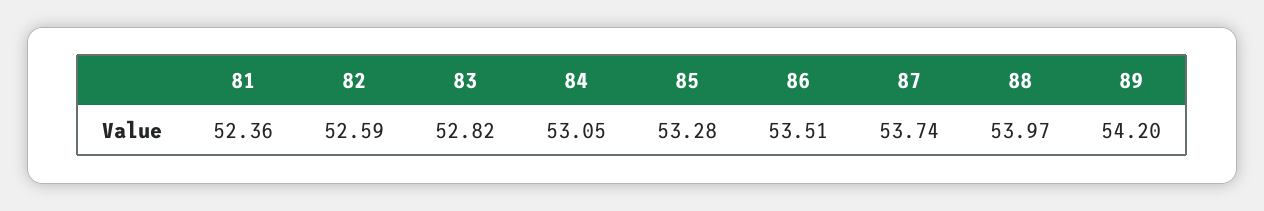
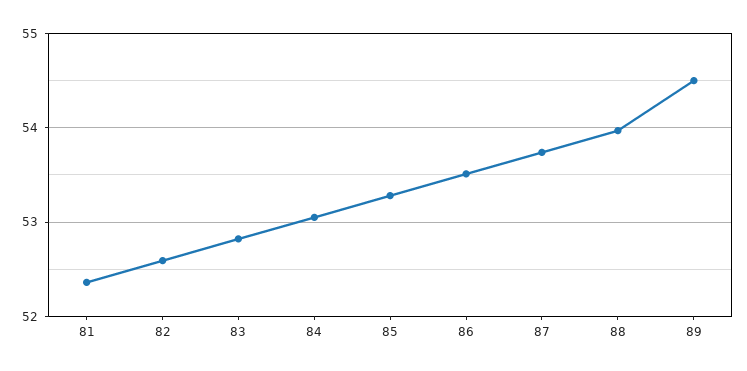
  {
    "81": 52.36,
    "82": 52.59,
    "83": 52.82,
    "84": 53.05,
    "85": 53.28,
    "86": 53.51,
    "87": 53.74,
    "88": 53.97,
-   "89": 54.2
+   "89": 54.5
  }

